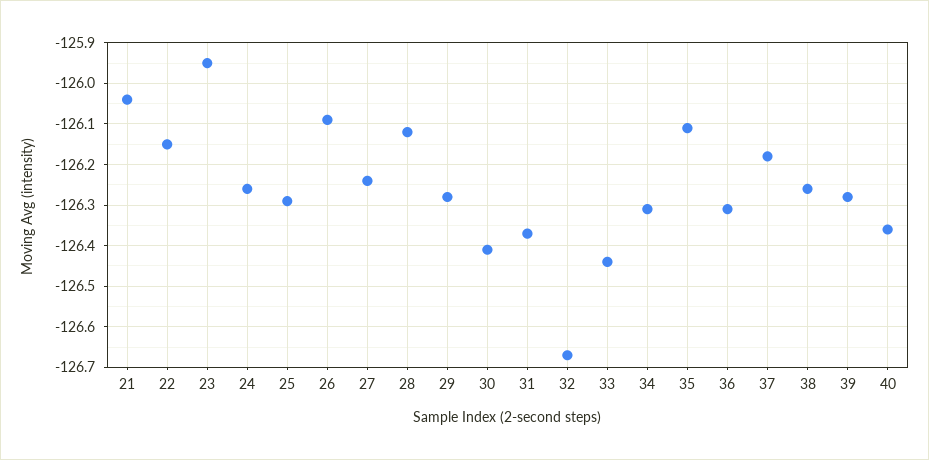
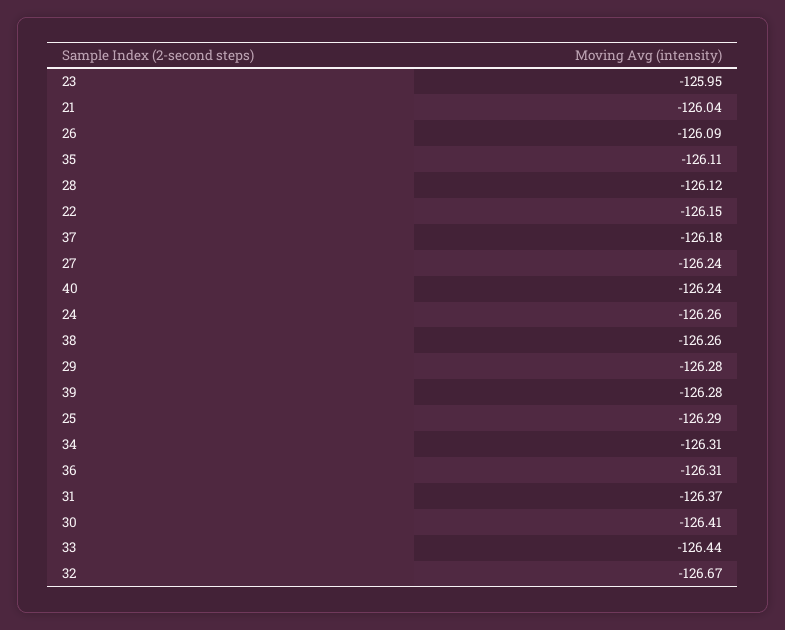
  {
    "21": -126.04,
    "22": -126.15,
    "23": -125.95,
    "24": -126.26,
    "25": -126.29,
    "26": -126.09,
    "27": -126.24,
    "28": -126.12,
    "29": -126.28,
    "30": -126.41,
    "31": -126.37,
    "32": -126.67,
    "33": -126.44,
    "34": -126.31,
    "35": -126.11,
    "36": -126.31,
    "37": -126.18,
    "38": -126.26,
    "39": -126.28,
-   "40": -126.35
+   "40": -126.24
  }

